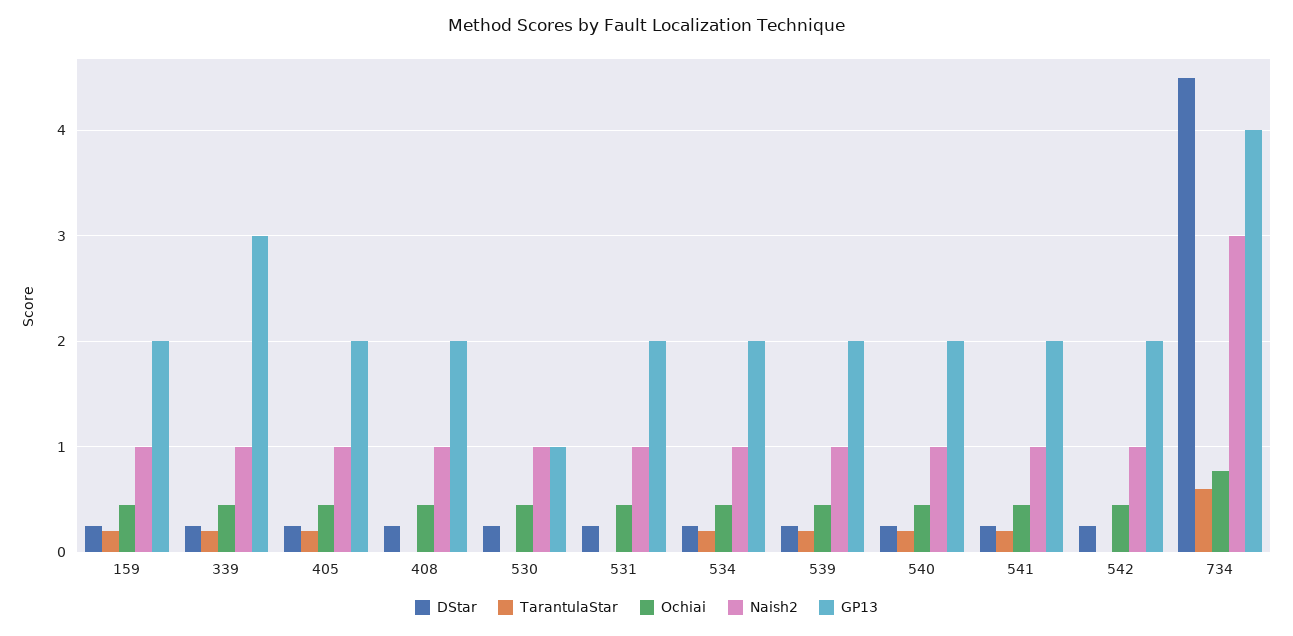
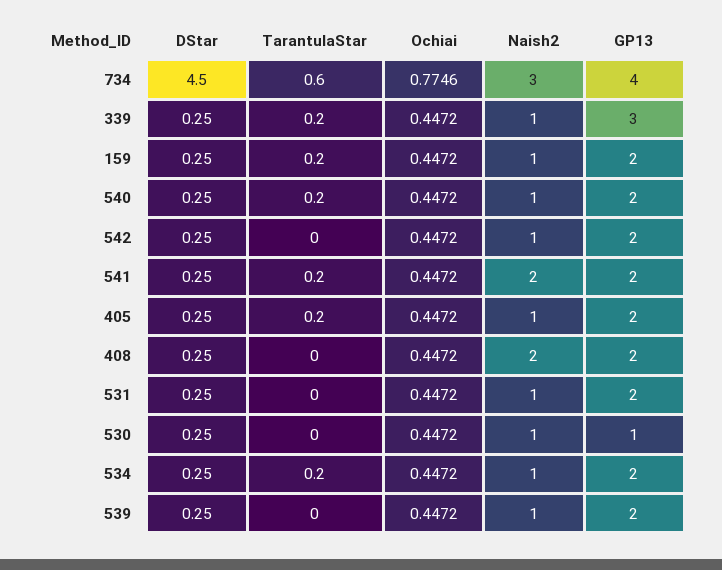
  {
    "DStar": {
      "159": 0.25,
      "339": 0.25,
      "405": 0.25,
      "408": 0.25,
      "530": 0.25,
      "531": 0.25,
      "534": 0.25,
      "539": 0.25,
      "540": 0.25,
      "541": 0.25,
      "542": 0.25,
      "734": 4.5
    },
    "TarantulaStar": {
      "159": 0.2,
      "339": 0.2,
      "405": 0.2,
      "408": 0,
      "530": 0,
      "531": 0,
      "534": 0.2,
-     "539": 0.2,
+     "539": 0,
      "540": 0.2,
      "541": 0.2,
      "542": 0,
      "734": 0.6
    },
    "Ochiai": {
      "159": 0.4472,
      "339": 0.4472,
      "405": 0.4472,
      "408": 0.4472,
      "530": 0.4472,
      "531": 0.4472,
      "534": 0.4472,
      "539": 0.4472,
      "540": 0.4472,
      "541": 0.4472,
      "542": 0.4472,
      "734": 0.7746
    },
    "Naish2": {
      "159": 1,
      "339": 1,
      "405": 1,
-     "408": 1,
+     "408": 2,
      "530": 1,
      "531": 1,
      "534": 1,
      "539": 1,
      "540": 1,
-     "541": 1,
+     "541": 2,
      "542": 1,
      "734": 3
    },
    "GP13": {
      "159": 2,
      "339": 3,
      "405": 2,
      "408": 2,
      "530": 1,
      "531": 2,
      "534": 2,
      "539": 2,
      "540": 2,
      "541": 2,
      "542": 2,
      "734": 4
    }
  }

